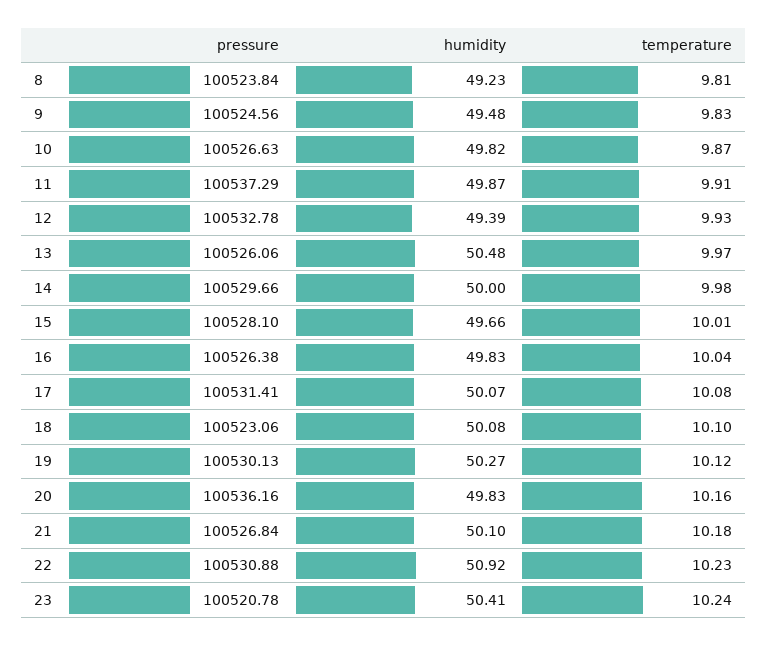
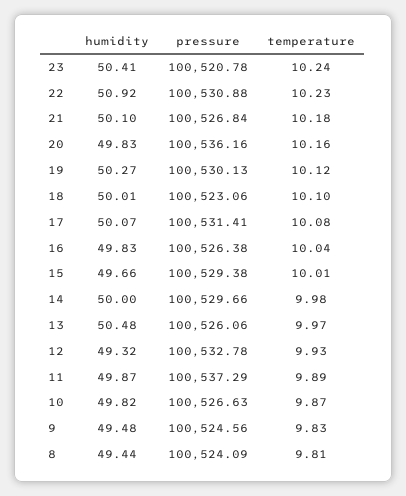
  {
    "pressure": {
-     "8": 100523.84,
+     "8": 100524.09,
      "9": 100524.56,
      "10": 100526.63,
      "11": 100537.29,
      "12": 100532.78,
      "13": 100526.06,
      "14": 100529.66,
-     "15": 100528.1,
+     "15": 100529.38,
      "16": 100526.38,
      "17": 100531.41,
      "18": 100523.06,
      "19": 100530.13,
      "20": 100536.16,
      "21": 100526.84,
      "22": 100530.88,
      "23": 100520.78
    },
    "humidity": {
-     "8": 49.23,
+     "8": 49.44,
      "9": 49.48,
      "10": 49.82,
      "11": 49.87,
-     "12": 49.39,
+     "12": 49.32,
      "13": 50.48,
      "14": 50,
      "15": 49.66,
      "16": 49.83,
      "17": 50.07,
-     "18": 50.08,
+     "18": 50.01,
      "19": 50.27,
      "20": 49.83,
      "21": 50.1,
      "22": 50.92,
      "23": 50.41
    },
    "temperature": {
      "8": 9.81,
      "9": 9.83,
      "10": 9.87,
-     "11": 9.91,
+     "11": 9.89,
      "12": 9.93,
      "13": 9.97,
      "14": 9.98,
      "15": 10.01,
      "16": 10.04,
      "17": 10.08,
      "18": 10.1,
      "19": 10.12,
      "20": 10.16,
      "21": 10.18,
      "22": 10.23,
      "23": 10.24
    }
  }

